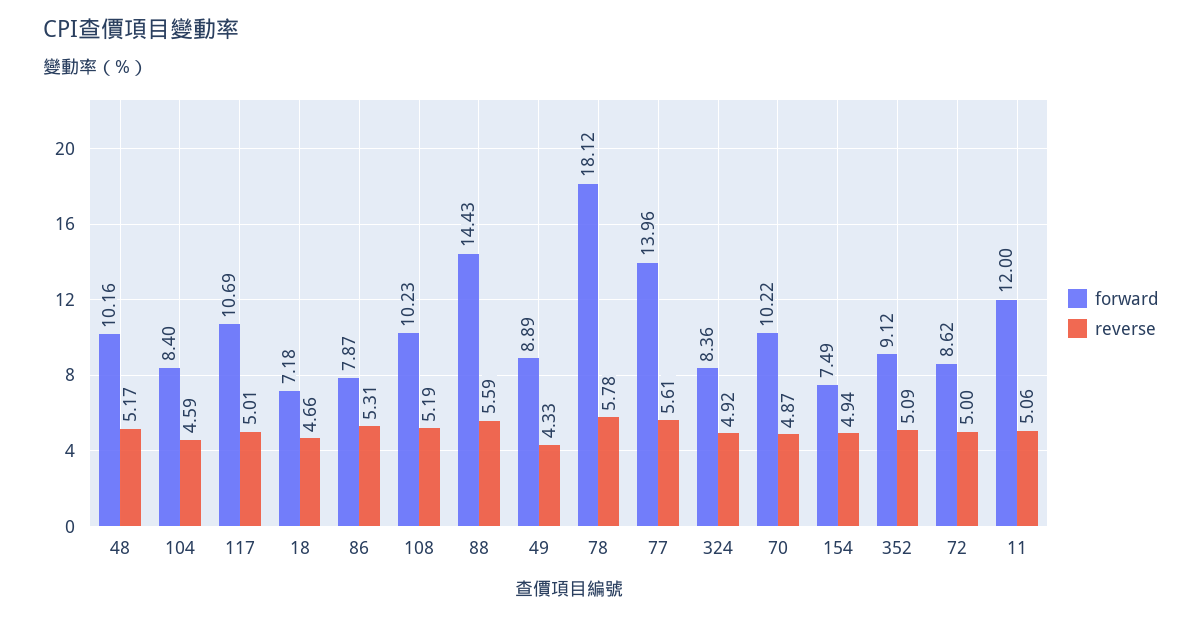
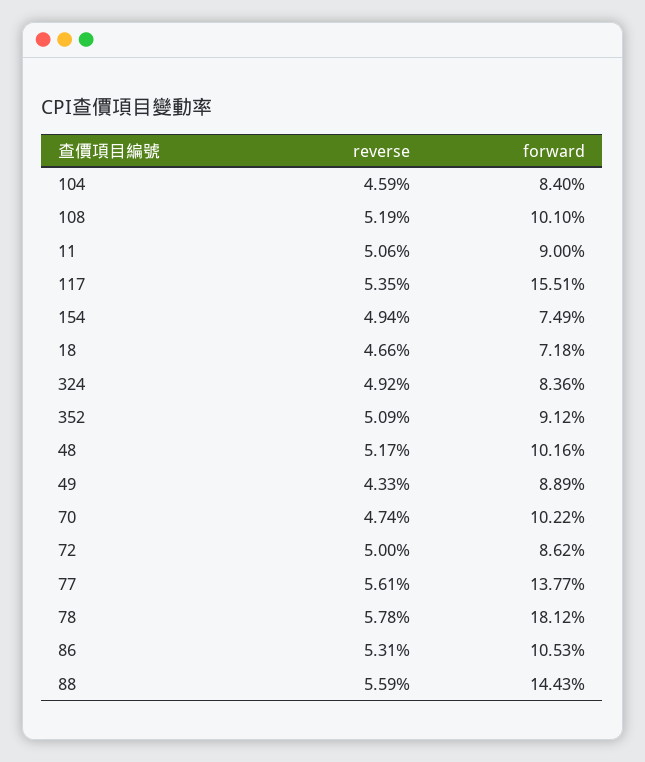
  {
    "forward": {
      "48": 10.16,
      "104": 8.4,
-     "117": 10.69,
+     "117": 15.51,
      "18": 7.18,
-     "86": 7.87,
+     "86": 10.53,
-     "108": 10.23,
+     "108": 10.1,
      "88": 14.43,
      "49": 8.89,
      "78": 18.12,
-     "77": 13.96,
+     "77": 13.77,
      "324": 8.36,
      "70": 10.22,
      "154": 7.49,
      "352": 9.12,
      "72": 8.62,
-     "11": 12
+     "11": 9
    },
    "reverse": {
      "48": 5.17,
      "104": 4.59,
-     "117": 5.01,
+     "117": 5.35,
      "18": 4.66,
      "86": 5.31,
      "108": 5.19,
      "88": 5.59,
      "49": 4.33,
      "78": 5.78,
      "77": 5.61,
      "324": 4.92,
-     "70": 4.87,
+     "70": 4.74,
      "154": 4.94,
      "352": 5.09,
      "72": 5,
      "11": 5.06
    }
  }

